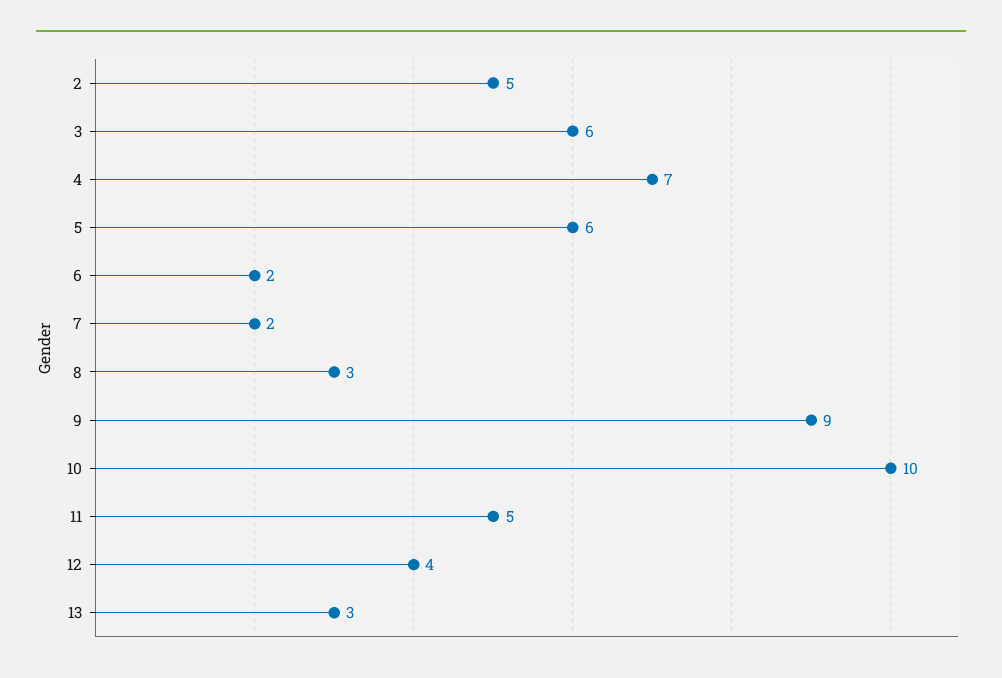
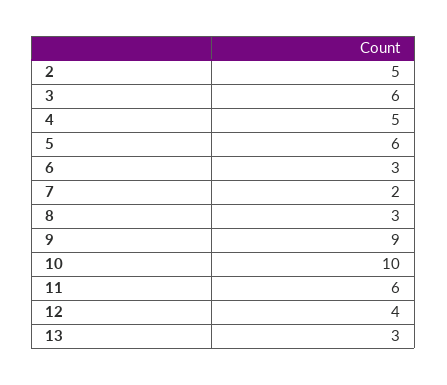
  {
    "2": 5,
    "3": 6,
-   "4": 7,
+   "4": 5,
    "5": 6,
-   "6": 2,
+   "6": 3,
    "7": 2,
    "8": 3,
    "9": 9,
    "10": 10,
-   "11": 5,
+   "11": 6,
    "12": 4,
    "13": 3
  }

